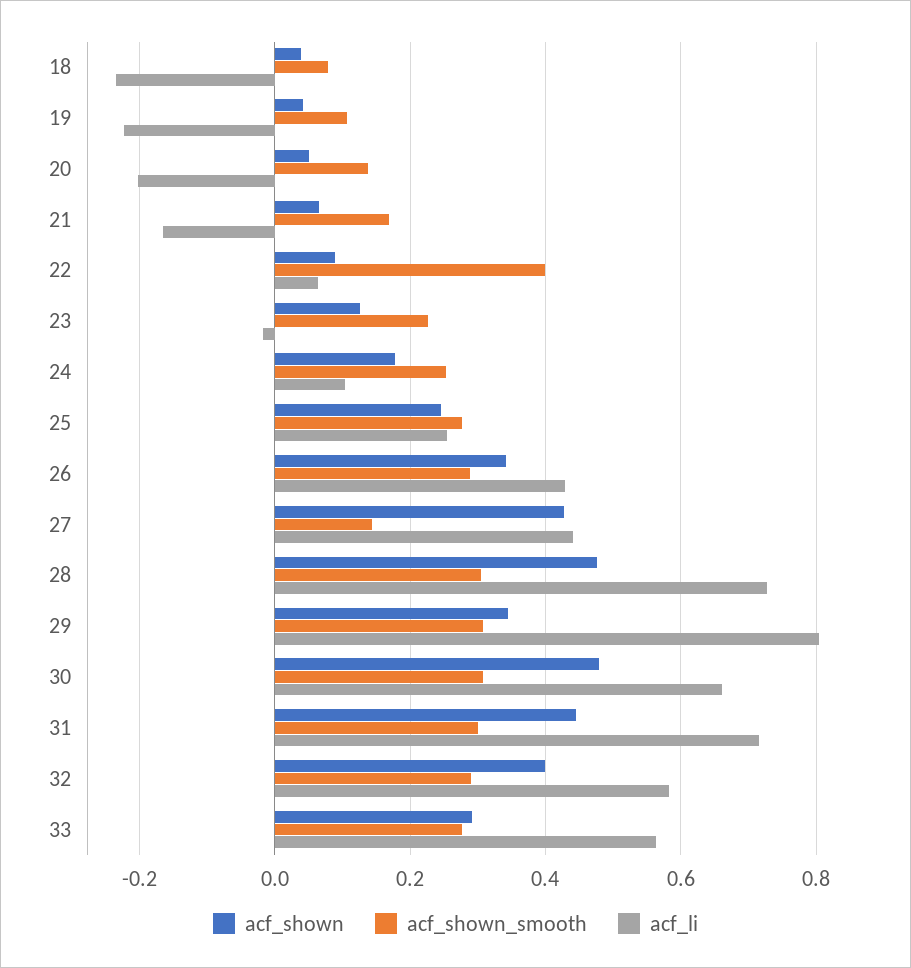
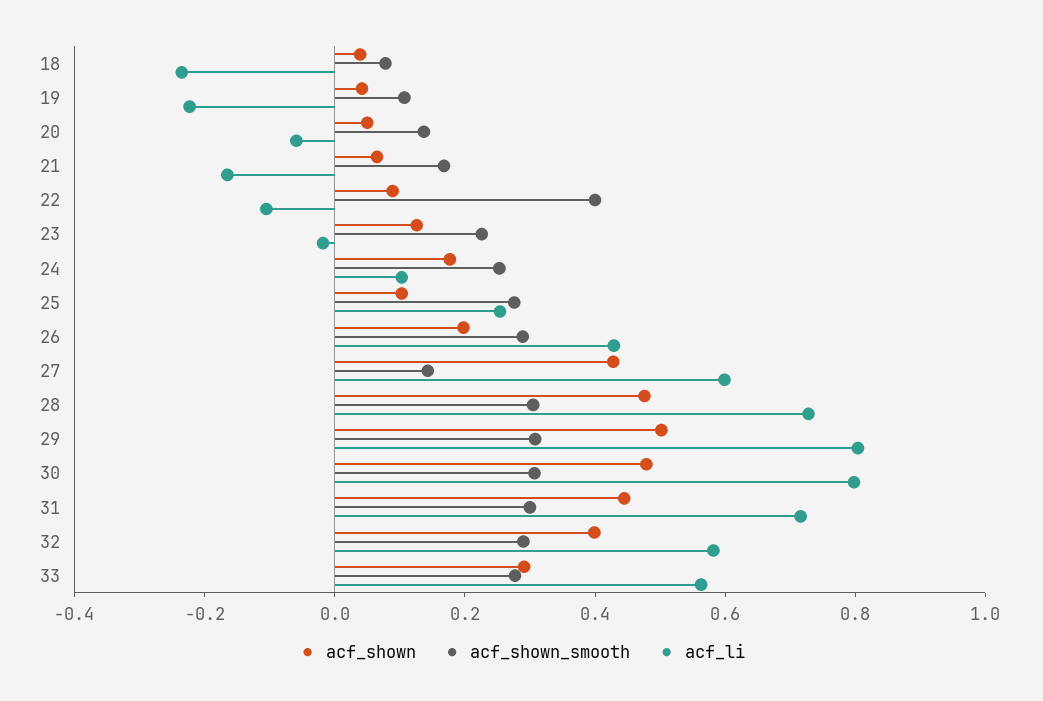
  {
    "acf_shown": {
      "18": 0.04,
      "19": 0.04,
      "20": 0.06,
      "21": 0.06,
      "22": 0.08,
      "23": 0.12,
      "24": 0.18,
-     "25": 0.24,
+     "25": 0.1,
-     "26": 0.34,
+     "26": 0.2,
      "27": 0.42,
      "28": 0.48,
-     "29": 0.34,
+     "29": 0.5,
      "30": 0.48,
      "31": 0.44,
      "32": 0.4,
      "33": 0.3
    },
    "acf_shown_smooth": {
      "18": 0.08,
      "19": 0.1,
      "20": 0.14,
      "21": 0.16,
      "22": 0.4,
      "23": 0.22,
      "24": 0.26,
      "25": 0.28,
      "26": 0.28,
      "27": 0.14,
      "28": 0.3,
      "29": 0.3,
      "30": 0.3,
      "31": 0.3,
      "32": 0.3,
      "33": 0.28
    },
    "acf_li": {
      "18": -0.24,
      "19": -0.22,
-     "20": -0.2,
+     "20": -0.05,
      "21": -0.16,
-     "22": 0.06,
+     "22": -0.1,
      "23": -0.02,
      "24": 0.1,
      "25": 0.26,
      "26": 0.42,
-     "27": 0.44,
+     "27": 0.6,
      "28": 0.72,
      "29": 0.8,
-     "30": 0.66,
+     "30": 0.8,
      "31": 0.72,
      "32": 0.58,
      "33": 0.56
    }
  }

